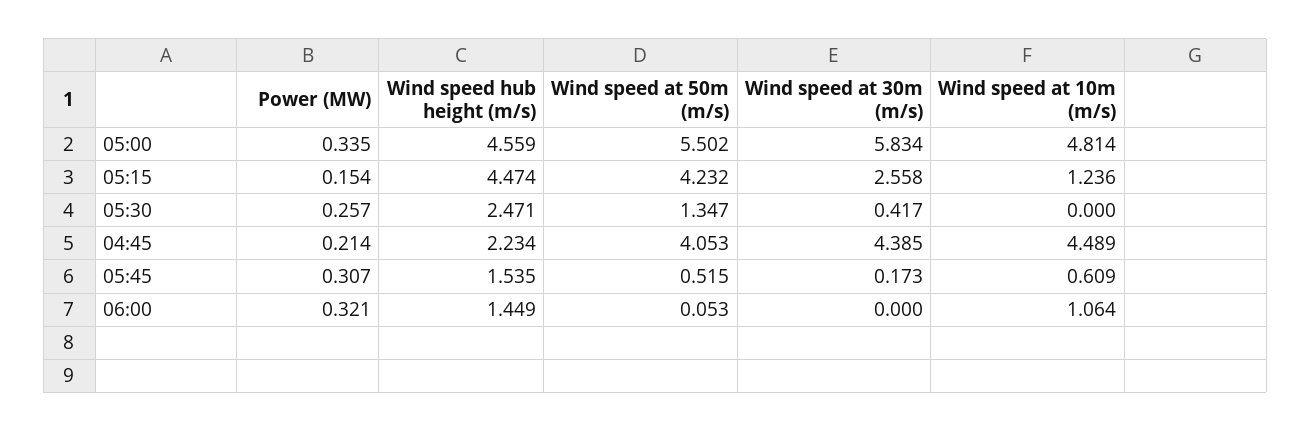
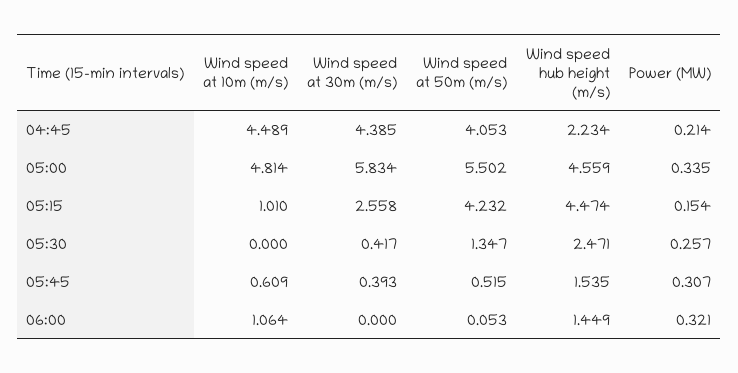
  {
    "Power (MW)": {
      "05:00": 0.335,
      "05:15": 0.154,
      "05:30": 0.257,
      "04:45": 0.214,
      "05:45": 0.307,
      "06:00": 0.321
    },
    "Wind speed hub height (m/s)": {
      "05:00": 4.559,
      "05:15": 4.474,
      "05:30": 2.471,
      "04:45": 2.234,
      "05:45": 1.535,
      "06:00": 1.449
    },
    "Wind speed at 50m (m/s)": {
      "05:00": 5.502,
      "05:15": 4.232,
      "05:30": 1.347,
      "04:45": 4.053,
      "05:45": 0.515,
      "06:00": 0.053
    },
    "Wind speed at 30m (m/s)": {
      "05:00": 5.834,
      "05:15": 2.558,
      "05:30": 0.417,
      "04:45": 4.385,
-     "05:45": 0.173,
+     "05:45": 0.393,
      "06:00": 0
    },
    "Wind speed at 10m (m/s)": {
      "05:00": 4.814,
-     "05:15": 1.236,
+     "05:15": 1.01,
      "05:30": 0,
      "04:45": 4.489,
      "05:45": 0.609,
      "06:00": 1.064
    }
  }

